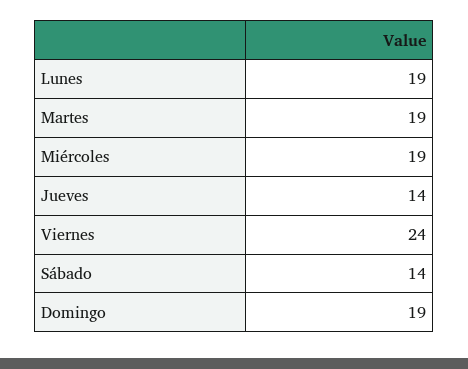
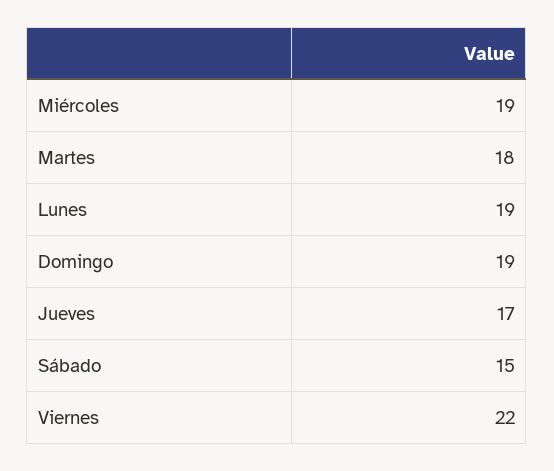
  {
    "Lunes": 19,
-   "Martes": 19,
+   "Martes": 18,
    "Miércoles": 19,
-   "Jueves": 14,
+   "Jueves": 17,
-   "Viernes": 24,
+   "Viernes": 22,
-   "Sábado": 14,
+   "Sábado": 15,
    "Domingo": 19
  }

